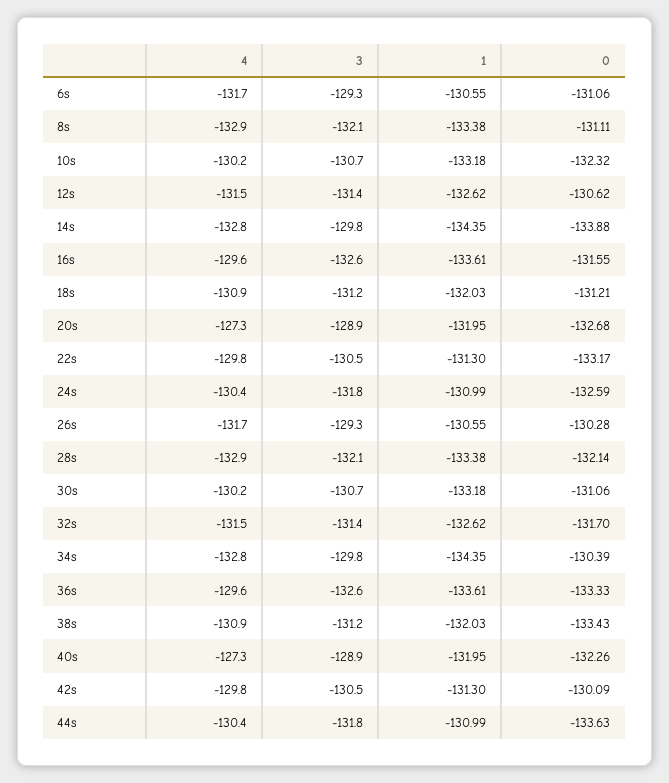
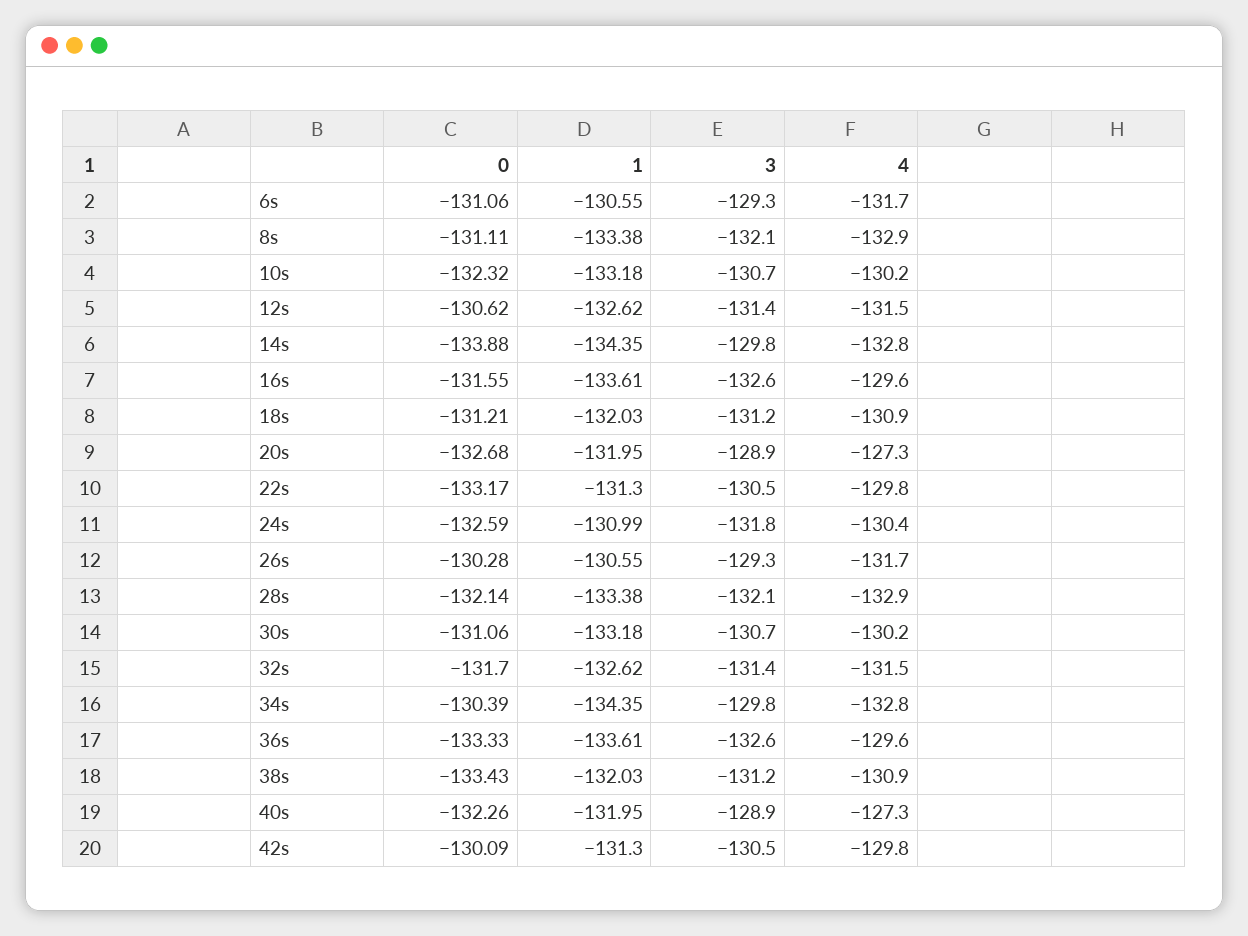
  {
    "4": {
      "6s": -131.7,
      "8s": -132.9,
      "10s": -130.2,
      "12s": -131.5,
      "14s": -132.8,
      "16s": -129.6,
      "18s": -130.9,
      "20s": -127.3,
      "22s": -129.8,
      "24s": -130.4,
      "26s": -131.7,
      "28s": -132.9,
      "30s": -130.2,
      "32s": -131.5,
      "34s": -132.8,
      "36s": -129.6,
      "38s": -130.9,
      "40s": -127.3,
-     "42s": -129.8,
+     "42s": -129.8
-     "44s": -130.4
    },
    "3": {
      "6s": -129.3,
      "8s": -132.1,
      "10s": -130.7,
      "12s": -131.4,
      "14s": -129.8,
      "16s": -132.6,
      "18s": -131.2,
      "20s": -128.9,
      "22s": -130.5,
      "24s": -131.8,
      "26s": -129.3,
      "28s": -132.1,
      "30s": -130.7,
      "32s": -131.4,
      "34s": -129.8,
      "36s": -132.6,
      "38s": -131.2,
      "40s": -128.9,
-     "42s": -130.5,
+     "42s": -130.5
-     "44s": -131.8
    },
    "1": {
      "6s": -130.55,
      "8s": -133.38,
      "10s": -133.18,
      "12s": -132.62,
      "14s": -134.35,
      "16s": -133.61,
      "18s": -132.03,
      "20s": -131.95,
      "22s": -131.3,
      "24s": -130.99,
      "26s": -130.55,
      "28s": -133.38,
      "30s": -133.18,
      "32s": -132.62,
      "34s": -134.35,
      "36s": -133.61,
      "38s": -132.03,
      "40s": -131.95,
-     "42s": -131.3,
+     "42s": -131.3
-     "44s": -130.99
    },
    "0": {
      "6s": -131.06,
      "8s": -131.11,
      "10s": -132.32,
      "12s": -130.62,
      "14s": -133.88,
      "16s": -131.55,
      "18s": -131.21,
      "20s": -132.68,
      "22s": -133.17,
      "24s": -132.59,
      "26s": -130.28,
      "28s": -132.14,
      "30s": -131.06,
      "32s": -131.7,
      "34s": -130.39,
      "36s": -133.33,
      "38s": -133.43,
      "40s": -132.26,
-     "42s": -130.09,
+     "42s": -130.09
-     "44s": -133.63
    }
  }

